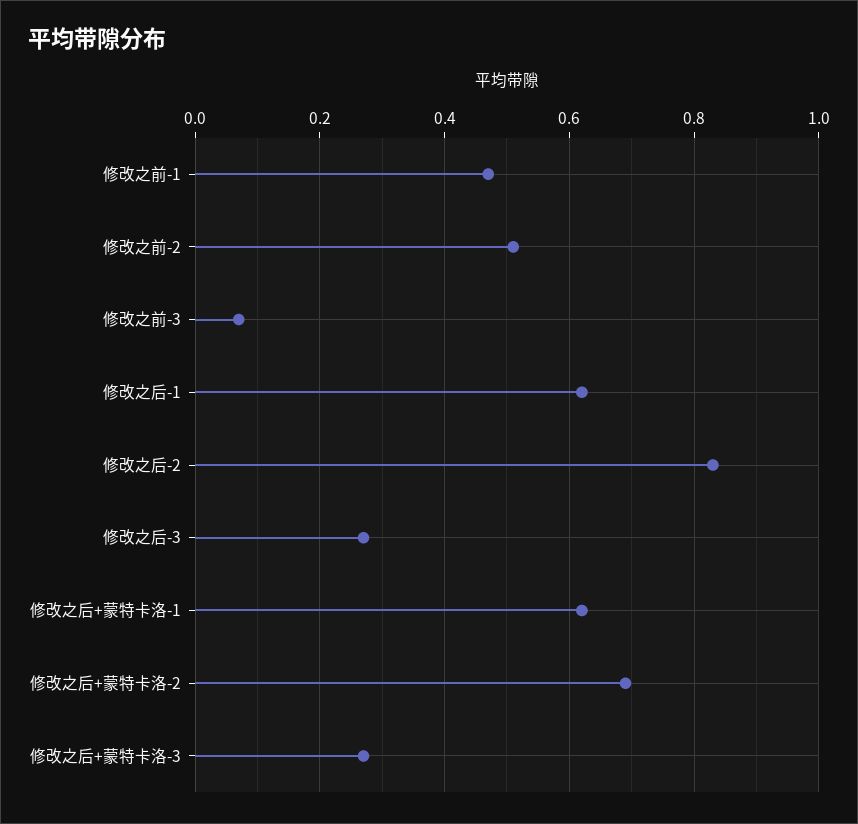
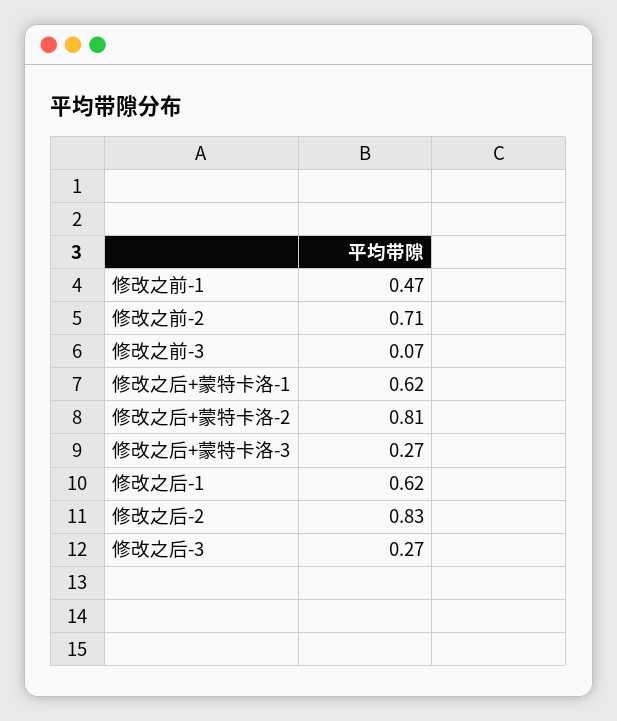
  {
    "修改之前-1": 0.47,
-   "修改之前-2": 0.5,
+   "修改之前-2": 0.71,
    "修改之前-3": 0.07,
    "修改之后-1": 0.62,
    "修改之后-2": 0.83,
    "修改之后-3": 0.27,
    "修改之后+蒙特卡洛-1": 0.62,
-   "修改之后+蒙特卡洛-2": 0.7,
+   "修改之后+蒙特卡洛-2": 0.81,
    "修改之后+蒙特卡洛-3": 0.27
  }

